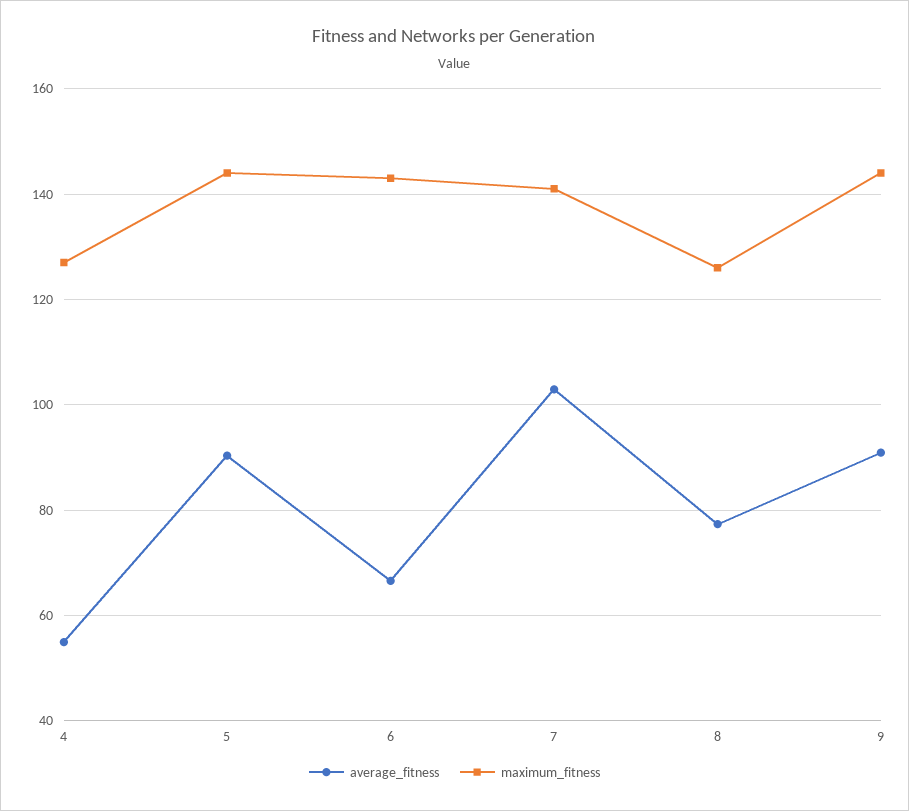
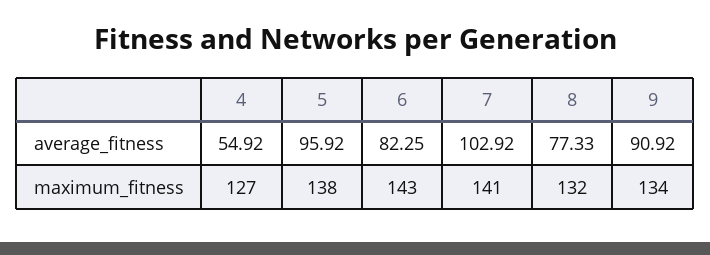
  {
    "average_fitness": {
      "4": 54.92,
-     "5": 90,
+     "5": 95.92,
-     "6": 66,
+     "6": 82.25,
      "7": 102.92,
      "8": 77.33,
      "9": 90.92
    },
    "maximum_fitness": {
      "4": 127,
-     "5": 144,
+     "5": 138,
      "6": 143,
      "7": 141,
-     "8": 126,
+     "8": 132,
-     "9": 144
+     "9": 134
    }
  }

